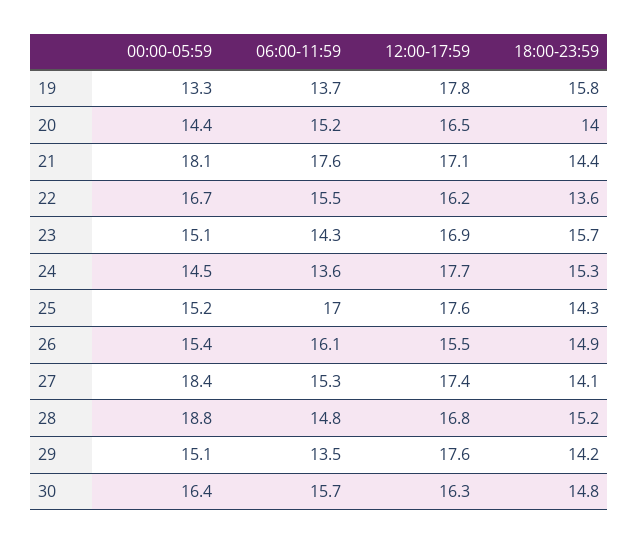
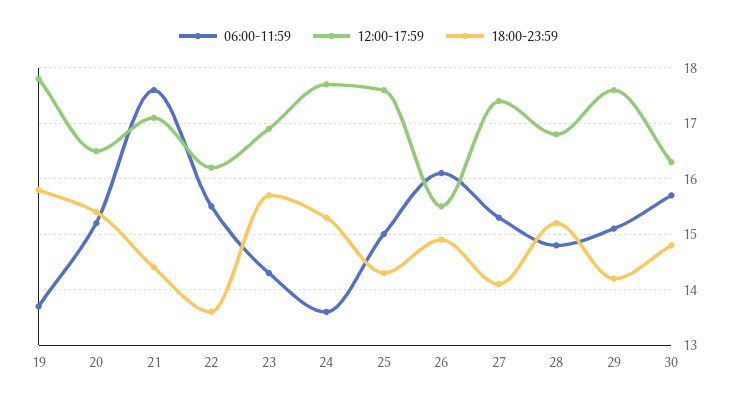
  {
-   "00:00-05:59": {
-     "19": 13.3,
-     "20": 14.4,
-     "21": 18.1,
-     "22": 16.7,
-     "23": 15.1,
-     "24": 14.5,
-     "25": 15.2,
-     "26": 15.4,
-     "27": 18.4,
-     "28": 18.8,
-     "29": 15.1,
-     "30": 16.4
-   },
    "06:00-11:59": {
      "19": 13.7,
      "20": 15.2,
      "21": 17.6,
      "22": 15.5,
      "23": 14.3,
      "24": 13.6,
-     "25": 17,
+     "25": 15,
      "26": 16.1,
      "27": 15.3,
      "28": 14.8,
-     "29": 13.5,
+     "29": 15,
      "30": 15.7
    },
    "12:00-17:59": {
      "19": 17.8,
      "20": 16.5,
      "21": 17.1,
      "22": 16.2,
      "23": 16.9,
      "24": 17.7,
      "25": 17.6,
      "26": 15.5,
      "27": 17.4,
      "28": 16.8,
      "29": 17.6,
      "30": 16.3
    },
    "18:00-23:59": {
      "19": 15.8,
-     "20": 14,
+     "20": 15.5,
      "21": 14.4,
      "22": 13.6,
      "23": 15.7,
      "24": 15.3,
      "25": 14.3,
      "26": 14.9,
      "27": 14.1,
      "28": 15.2,
      "29": 14.2,
      "30": 14.8
    }
  }

